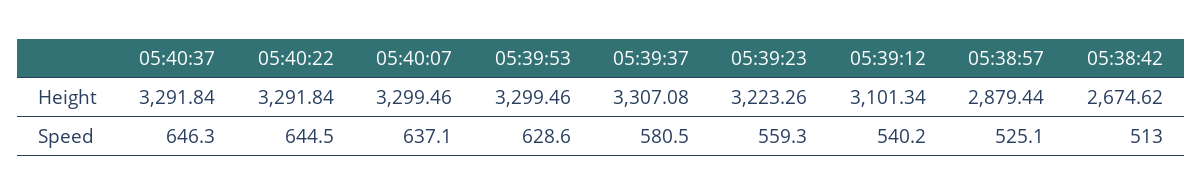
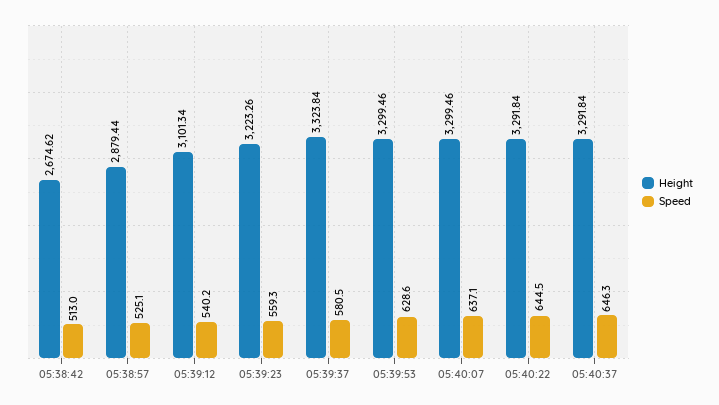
  {
    "Height": {
      "05:40:37": 3291.84,
      "05:40:22": 3291.84,
      "05:40:07": 3299.46,
      "05:39:53": 3299.46,
-     "05:39:37": 3307.08,
+     "05:39:37": 3323.84,
      "05:39:23": 3223.26,
      "05:39:12": 3101.34,
      "05:38:57": 2879.44,
      "05:38:42": 2674.62
    },
    "Speed": {
      "05:40:37": 646.3,
      "05:40:22": 644.5,
      "05:40:07": 637.1,
      "05:39:53": 628.6,
      "05:39:37": 580.5,
      "05:39:23": 559.3,
      "05:39:12": 540.2,
      "05:38:57": 525.1,
      "05:38:42": 513
    }
  }

